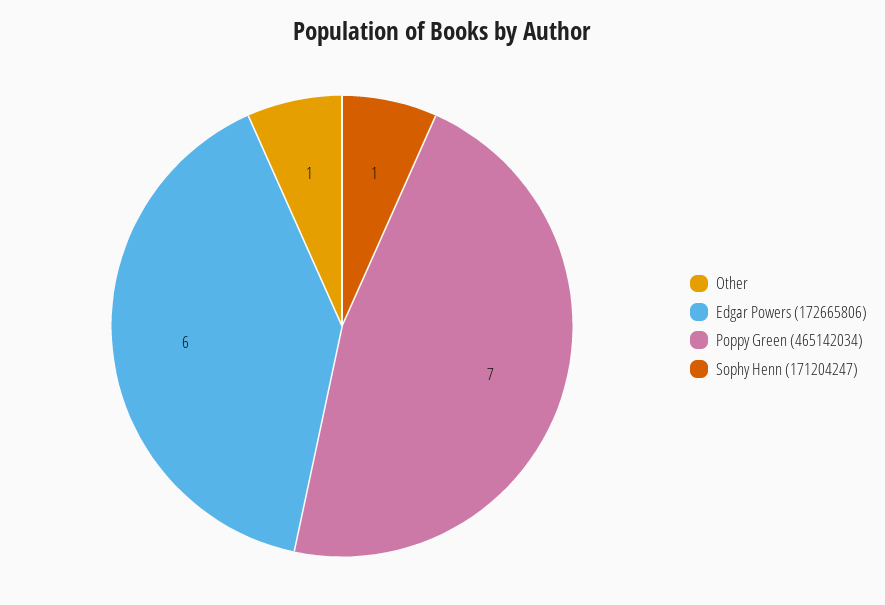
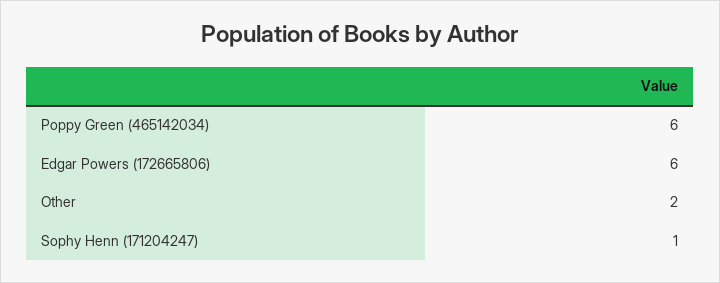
  {
-   "Other": 1,
+   "Other": 2,
    "Edgar Powers (172665806)": 6,
-   "Poppy Green (465142034)": 7,
+   "Poppy Green (465142034)": 6,
    "Sophy Henn (171204247)": 1
  }

